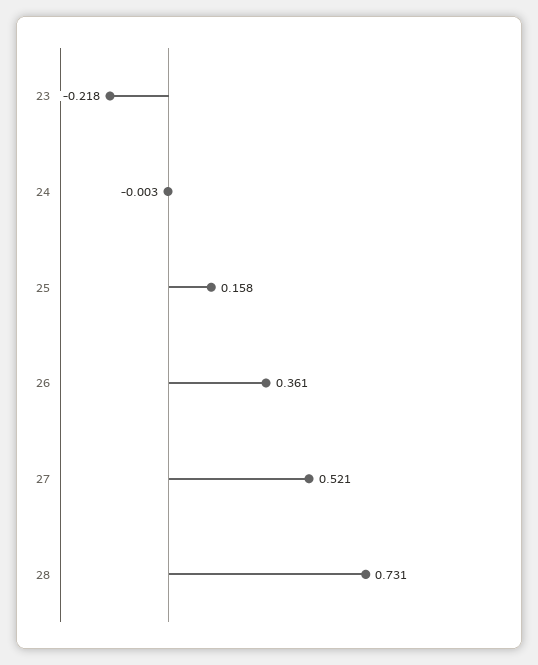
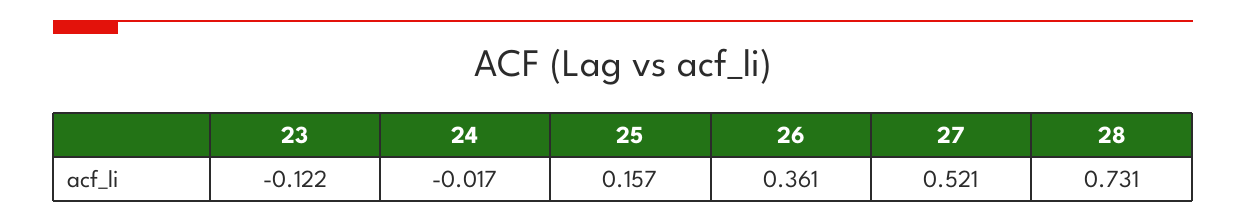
  {
-   "23": -0.218,
+   "23": -0.122,
-   "24": -0.003,
+   "24": -0.017,
-   "25": 0.158,
+   "25": 0.157,
    "26": 0.361,
    "27": 0.521,
    "28": 0.731
  }

